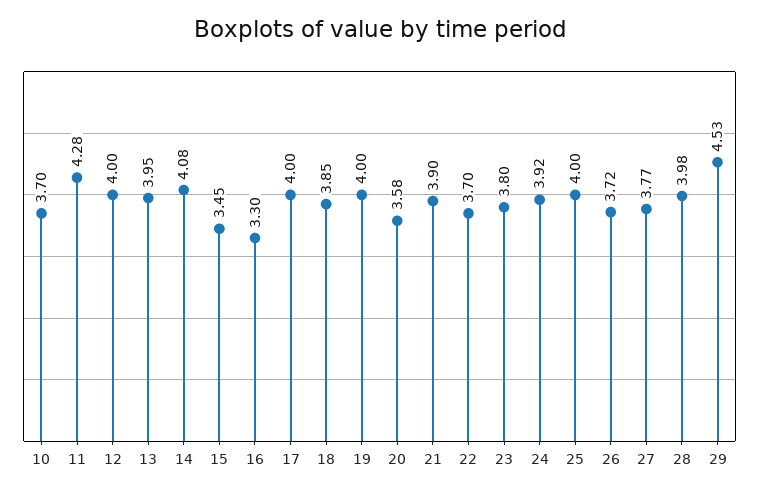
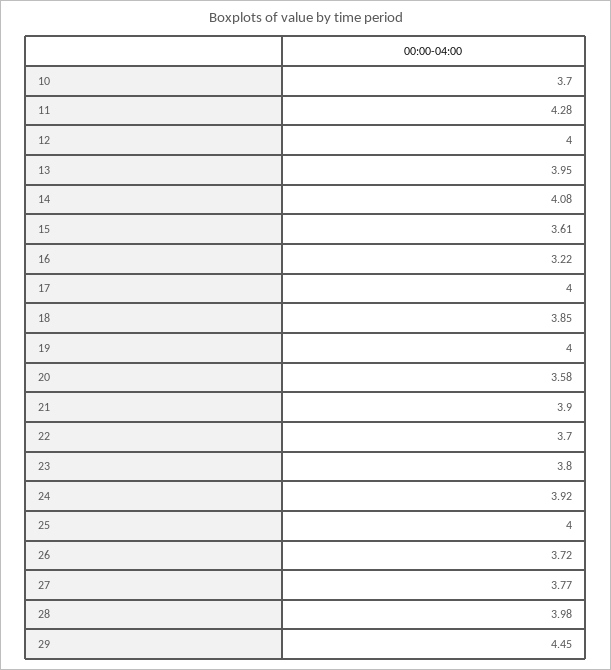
  {
    "10": 3.7,
    "11": 4.28,
    "12": 4,
    "13": 3.95,
    "14": 4.08,
-   "15": 3.45,
+   "15": 3.61,
-   "16": 3.3,
+   "16": 3.22,
    "17": 4,
    "18": 3.85,
    "19": 4,
    "20": 3.58,
    "21": 3.9,
    "22": 3.7,
    "23": 3.8,
    "24": 3.92,
    "25": 4,
    "26": 3.72,
    "27": 3.77,
    "28": 3.98,
-   "29": 4.53
+   "29": 4.45
  }

